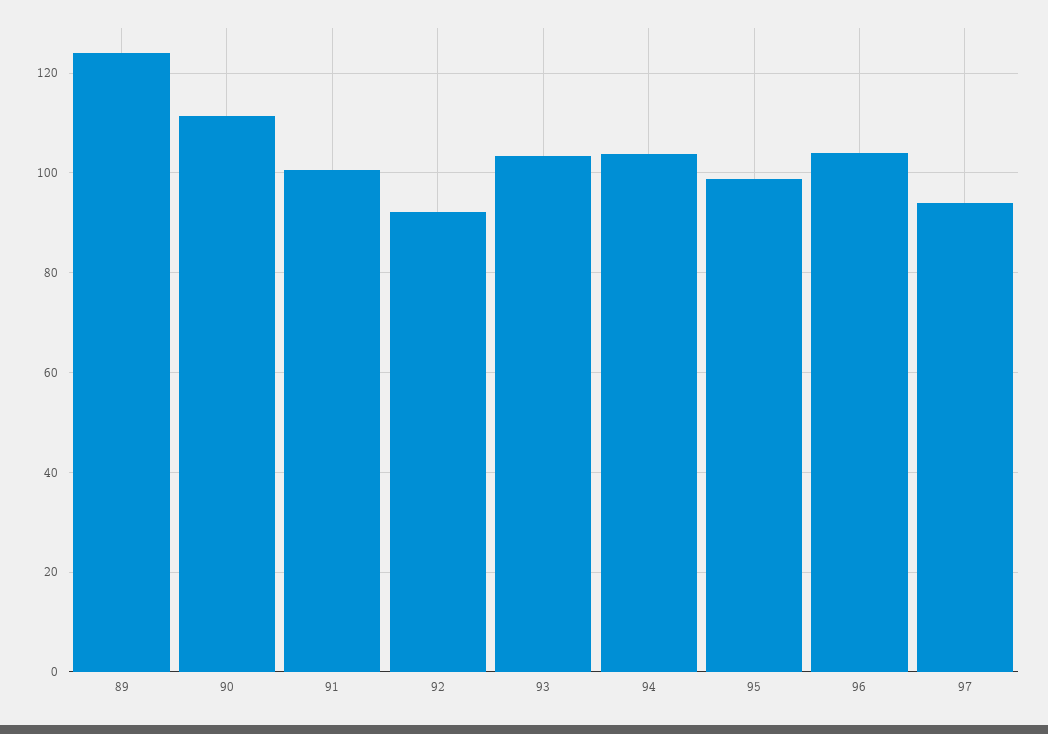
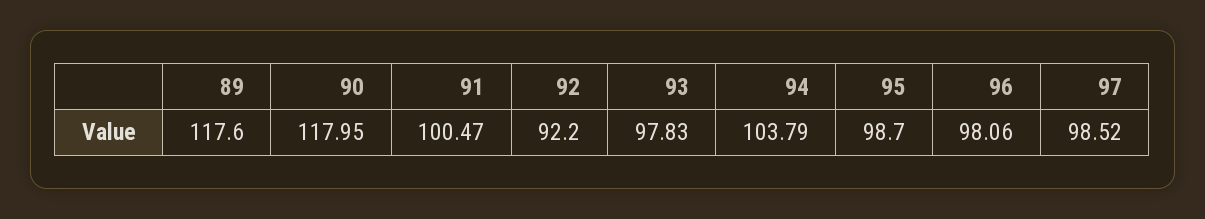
  {
-   "89": 124,
+   "89": 117.6,
-   "90": 112,
+   "90": 117.95,
    "91": 100.47,
    "92": 92.2,
-   "93": 104,
+   "93": 97.83,
    "94": 103.79,
    "95": 98.7,
-   "96": 104,
+   "96": 98.06,
-   "97": 94
+   "97": 98.52
  }

